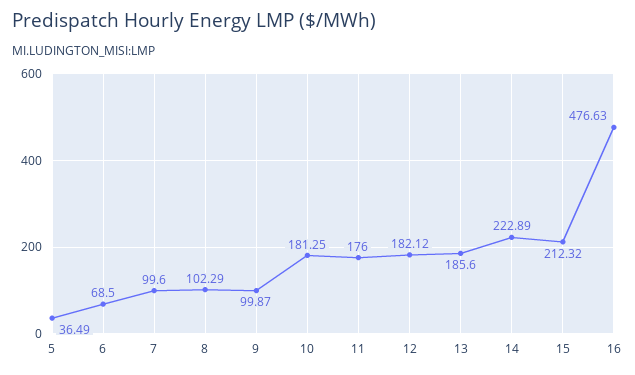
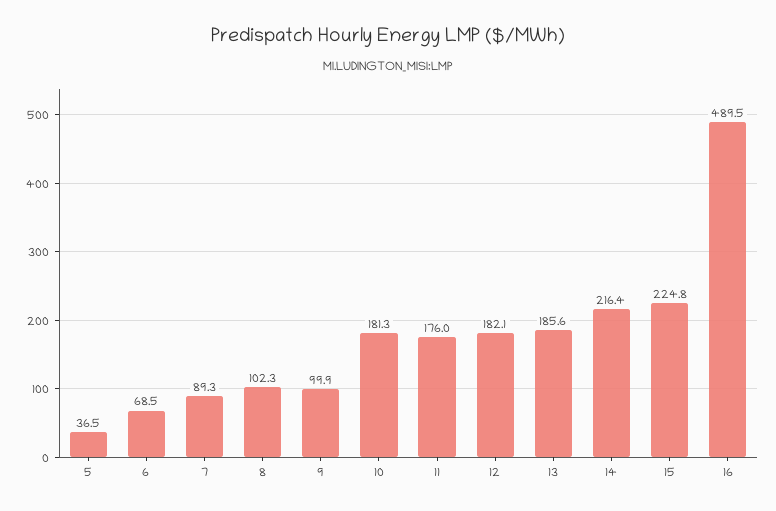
  {
    "5": 36.49,
    "6": 68.5,
-   "7": 99.6,
+   "7": 89.3,
    "8": 102.29,
    "9": 99.87,
    "10": 181.25,
    "11": 176,
    "12": 182.12,
    "13": 185.6,
-   "14": 222.89,
+   "14": 216.4,
-   "15": 212.32,
+   "15": 224.8,
-   "16": 476.63
+   "16": 489.5
  }

